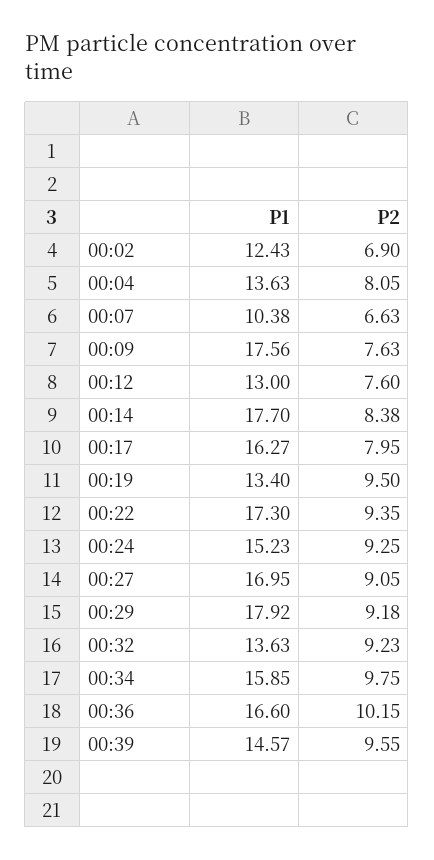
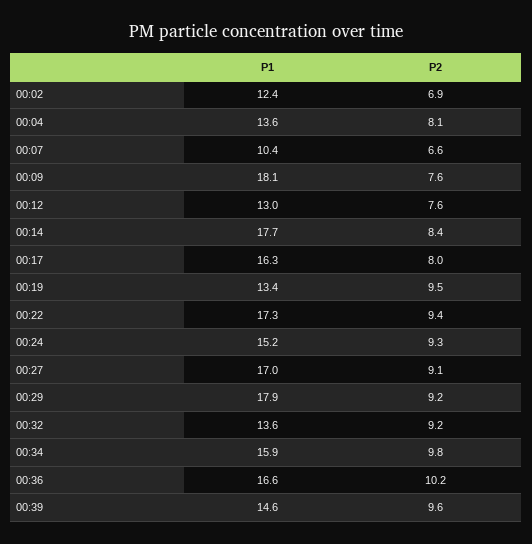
  {
    "P1": {
      "00:02": 12.43,
      "00:04": 13.63,
      "00:07": 10.38,
-     "00:09": 17.56,
+     "00:09": 18.1,
      "00:12": 13,
      "00:14": 17.7,
      "00:17": 16.27,
      "00:19": 13.4,
      "00:22": 17.3,
      "00:24": 15.23,
      "00:27": 16.95,
      "00:29": 17.92,
      "00:32": 13.63,
      "00:34": 15.85,
      "00:36": 16.6,
      "00:39": 14.57
    },
    "P2": {
      "00:02": 6.9,
      "00:04": 8.05,
      "00:07": 6.63,
      "00:09": 7.63,
      "00:12": 7.6,
      "00:14": 8.38,
      "00:17": 7.95,
      "00:19": 9.5,
      "00:22": 9.35,
      "00:24": 9.25,
      "00:27": 9.05,
      "00:29": 9.18,
      "00:32": 9.23,
      "00:34": 9.75,
      "00:36": 10.15,
      "00:39": 9.55
    }
  }

